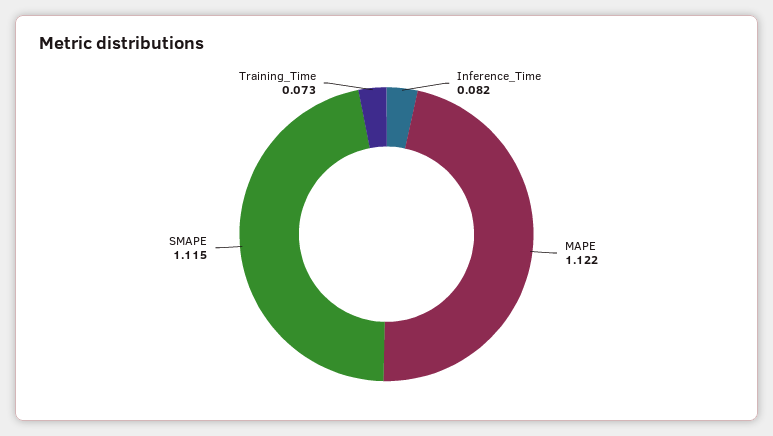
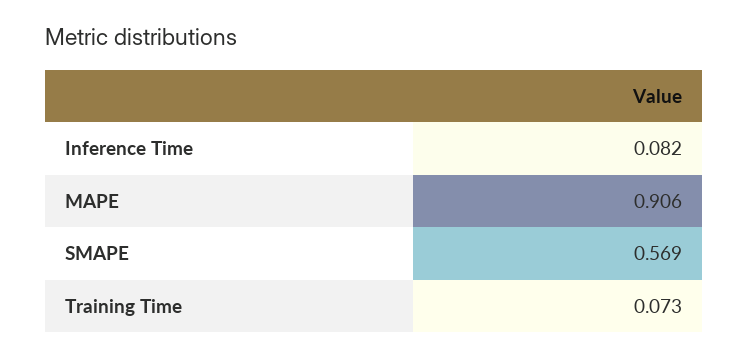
  {
    "Inference_Time": 0.082,
-   "MAPE": 1.122,
+   "MAPE": 0.906,
-   "SMAPE": 1.115,
+   "SMAPE": 0.569,
    "Training_Time": 0.073
  }

